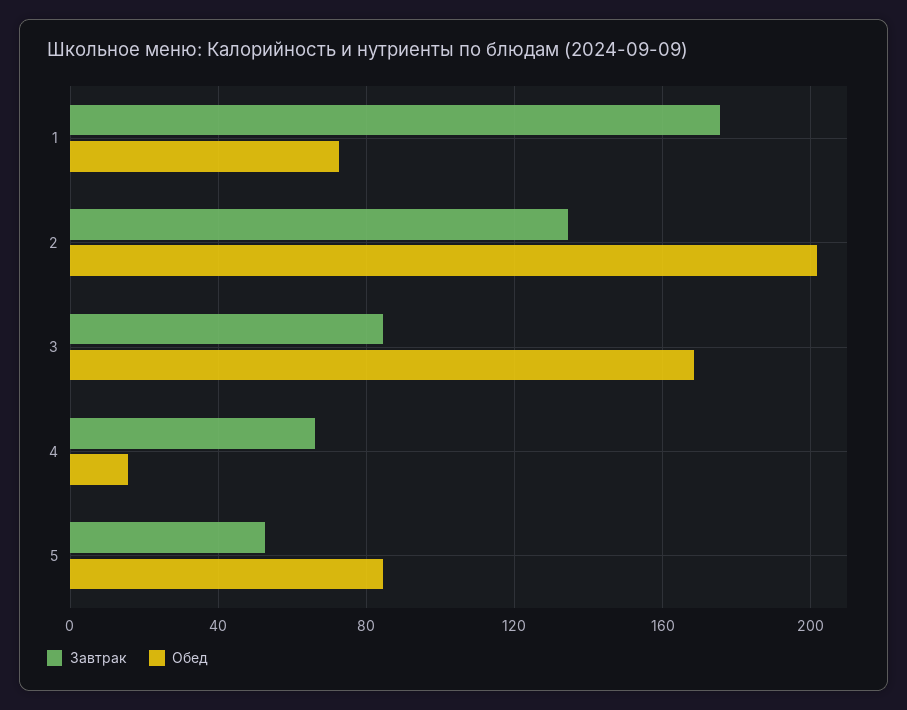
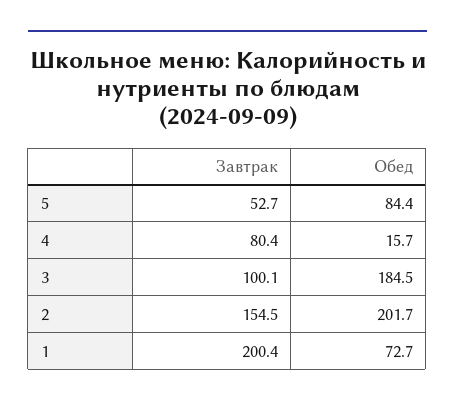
  {
    "Завтрак": {
-     "1": 175,
+     "1": 200.4,
-     "2": 135,
+     "2": 154.5,
-     "3": 85,
+     "3": 100.1,
-     "4": 65,
+     "4": 80.4,
      "5": 52.7
    },
    "Обед": {
      "1": 72.7,
      "2": 201.7,
-     "3": 170,
+     "3": 184.5,
      "4": 15.7,
      "5": 84.4
    }
  }

